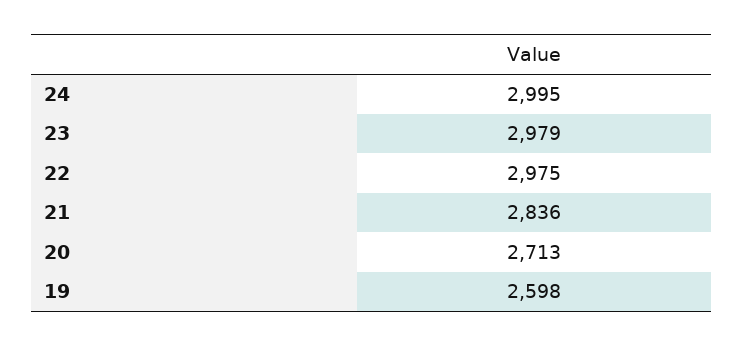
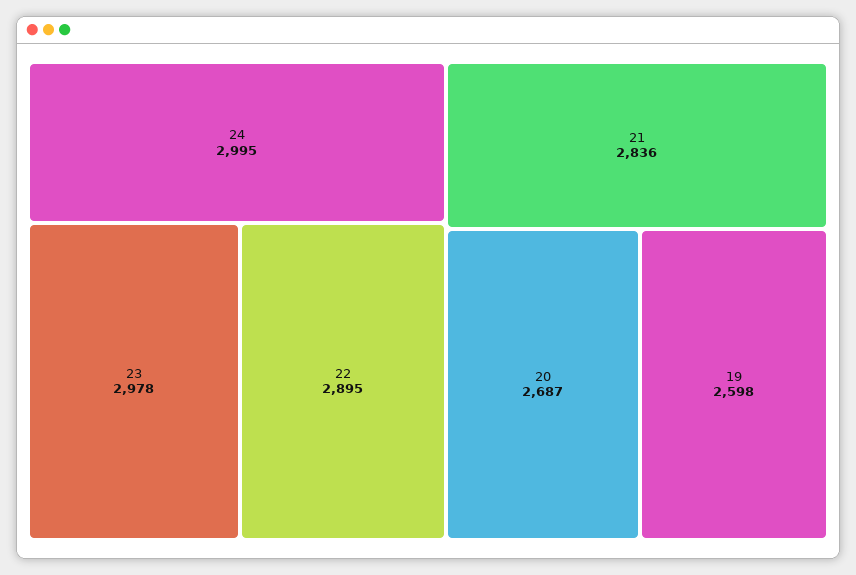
  {
    "24": 2995,
-   "23": 2979,
+   "23": 2978,
-   "22": 2975,
+   "22": 2895,
    "21": 2836,
-   "20": 2713,
+   "20": 2687,
    "19": 2598
  }

